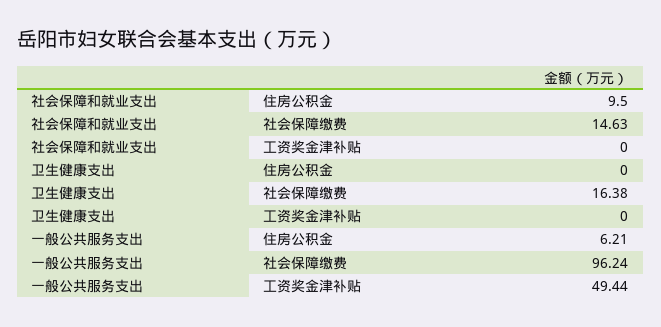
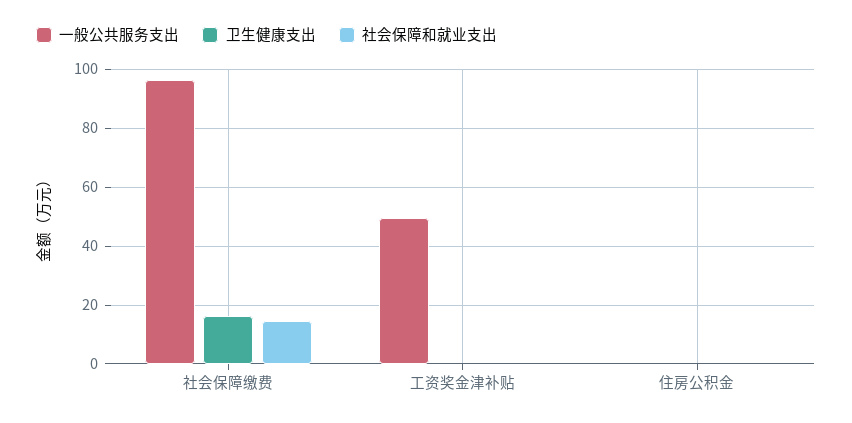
  {
    "社会保障和就业支出": {
-     "住房公积金": 9.5,
+     "住房公积金": 0,
      "社会保障缴费": 14.63,
      "工资奖金津补贴": 0
    },
    "卫生健康支出": {
      "住房公积金": 0,
      "社会保障缴费": 16.38,
      "工资奖金津补贴": 0
    },
    "一般公共服务支出": {
-     "住房公积金": 6.21,
+     "住房公积金": 0,
      "社会保障缴费": 96.24,
      "工资奖金津补贴": 49.44
    }
  }

